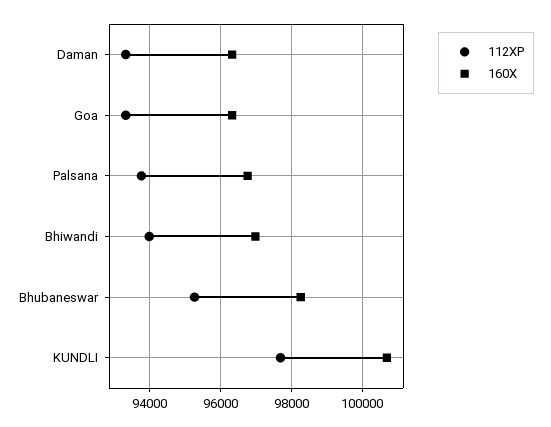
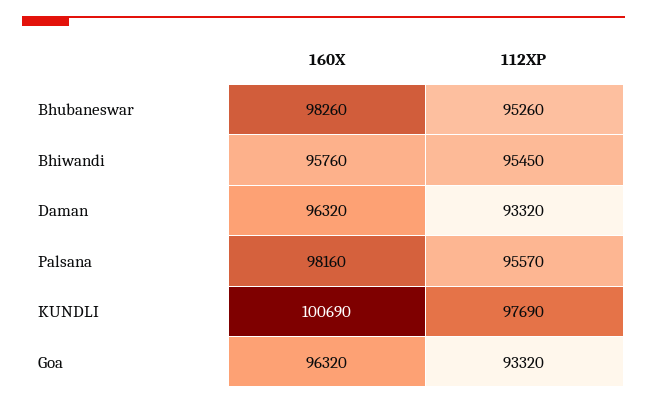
  {
    "112XP": {
      "Daman": 93320,
      "Goa": 93320,
-     "Palsana": 93800,
+     "Palsana": 95570,
-     "Bhiwandi": 94000,
+     "Bhiwandi": 95450,
      "Bhubaneswar": 95260,
      "KUNDLI": 97690
    },
    "160X": {
      "Daman": 96320,
      "Goa": 96320,
-     "Palsana": 96800,
+     "Palsana": 98160,
-     "Bhiwandi": 97000,
+     "Bhiwandi": 95760,
      "Bhubaneswar": 98260,
      "KUNDLI": 100690
    }
  }

